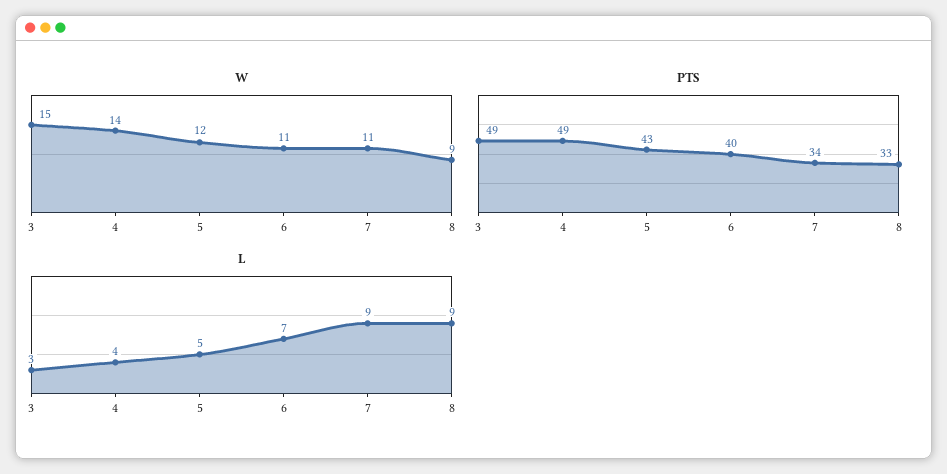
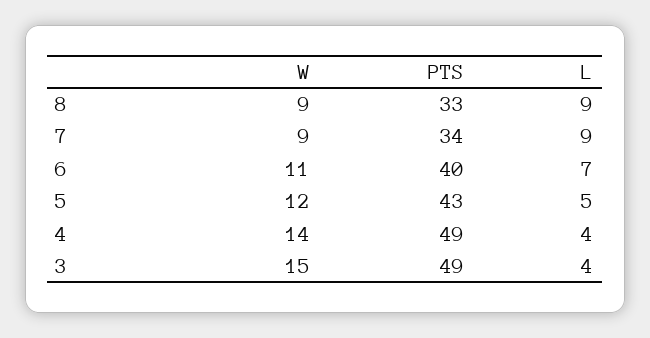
  {
    "W": {
      "3": 15,
      "4": 14,
      "5": 12,
      "6": 11,
-     "7": 11,
+     "7": 9,
      "8": 9
    },
    "PTS": {
      "3": 49,
      "4": 49,
      "5": 43,
      "6": 40,
      "7": 34,
      "8": 33
    },
    "L": {
-     "3": 3,
+     "3": 4,
      "4": 4,
      "5": 5,
      "6": 7,
      "7": 9,
      "8": 9
    }
  }

